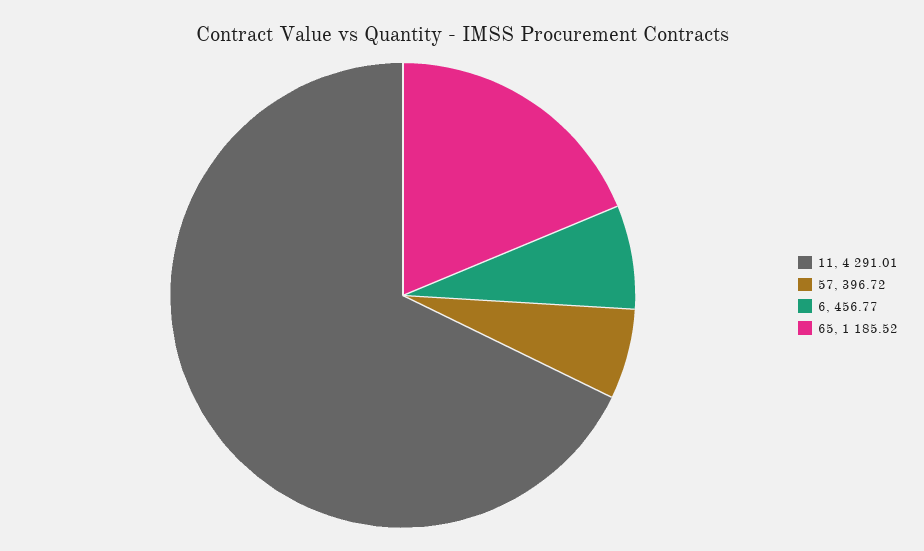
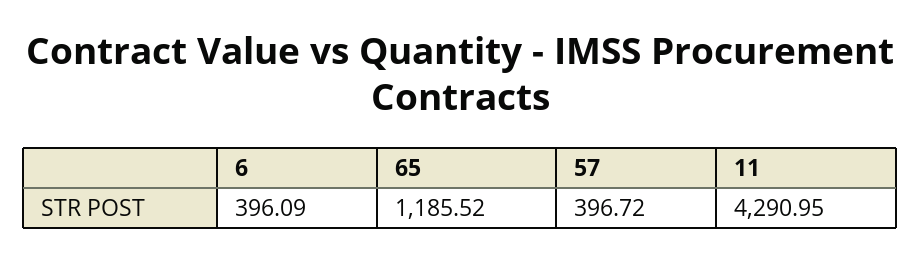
  {
-   "11": 4291.01,
+   "11": 4290.95,
    "57": 396.72,
-   "6": 456.77,
+   "6": 396.09,
    "65": 1185.52
  }

